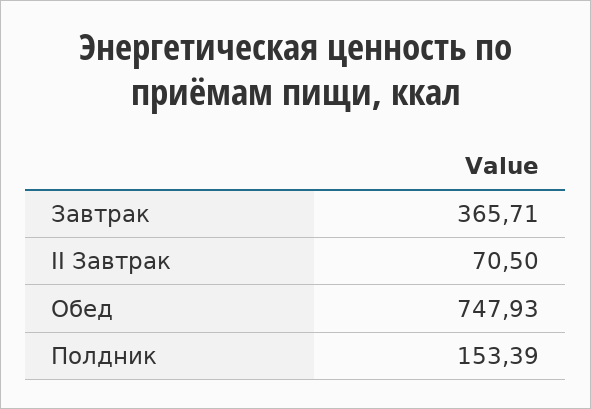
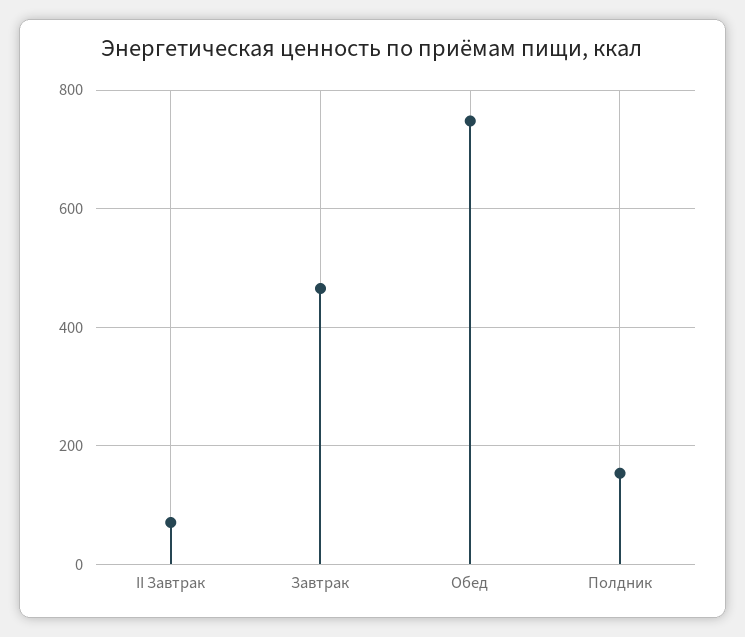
  {
-   "Завтрак": 365.71,
+   "Завтрак": 460,
    "II Завтрак": 70.5,
    "Обед": 747.93,
    "Полдник": 153.39
  }

